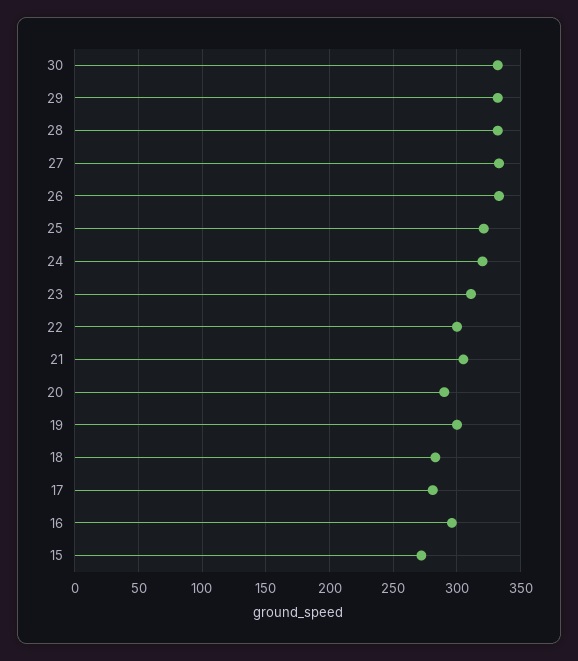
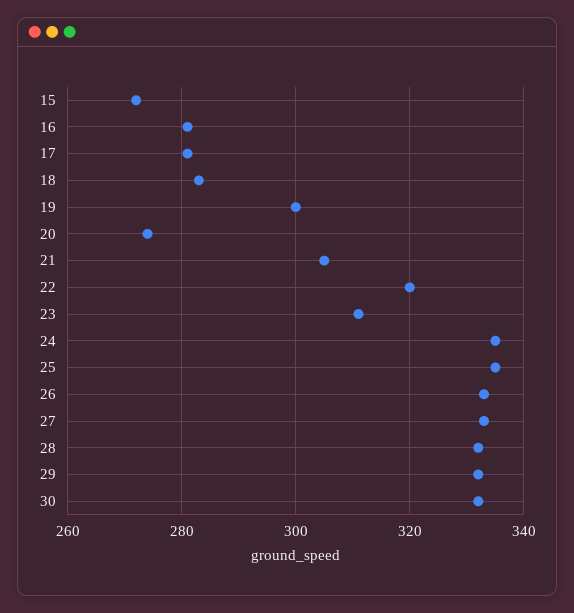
  {
    "30": 330,
    "29": 330,
    "28": 330,
    "27": 335,
    "26": 335,
-   "25": 320,
+   "25": 335,
-   "24": 320,
+   "24": 335,
    "23": 310,
-   "22": 300,
+   "22": 320,
    "21": 305,
-   "20": 290,
+   "20": 275,
    "19": 300,
    "18": 285,
    "17": 280,
-   "16": 295,
+   "16": 280,
    "15": 270
  }

